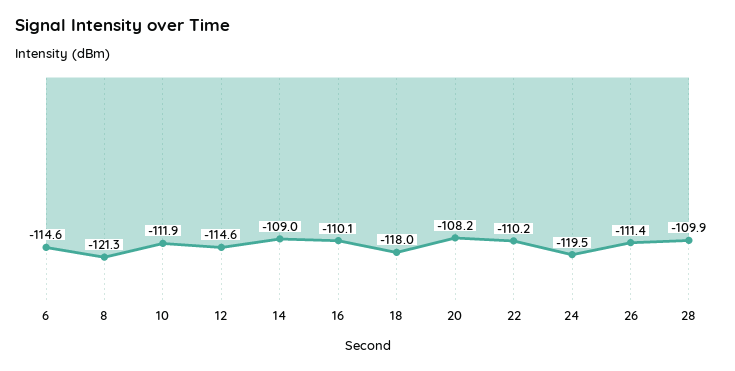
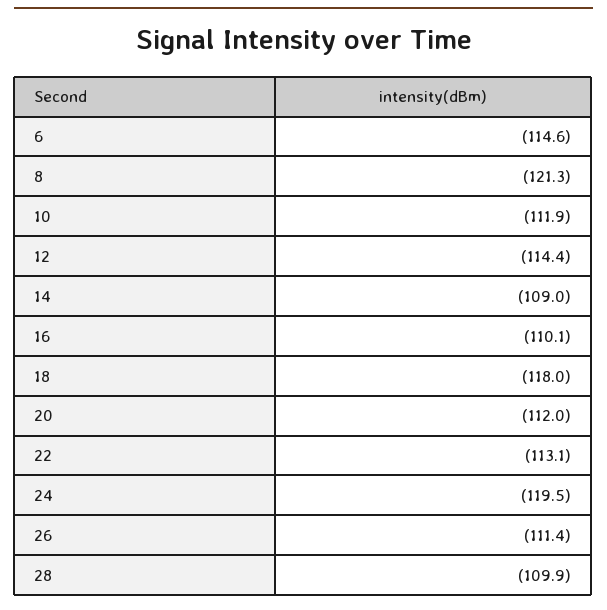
  {
    "6": -114.6,
    "8": -121.3,
    "10": -111.9,
-   "12": -114.6,
+   "12": -114.4,
    "14": -109,
    "16": -110.1,
    "18": -118,
-   "20": -108.2,
+   "20": -112,
-   "22": -110.2,
+   "22": -113.1,
    "24": -119.5,
    "26": -111.4,
    "28": -109.9
  }

